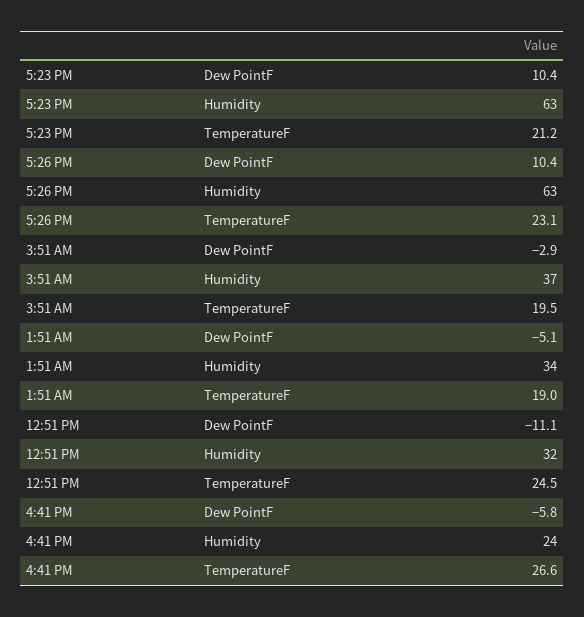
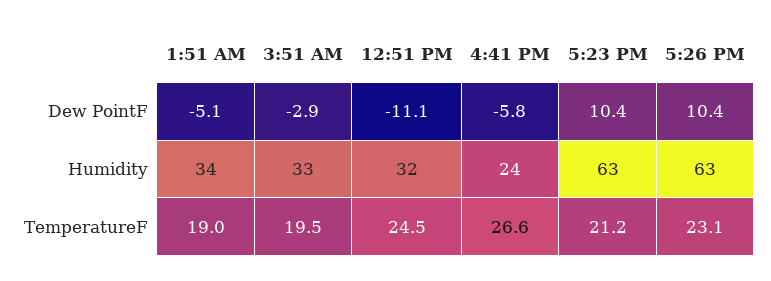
  {
    "5:23 PM": {
      "Dew PointF": 10.4,
      "Humidity": 63,
      "TemperatureF": 21.2
    },
    "5:26 PM": {
      "Dew PointF": 10.4,
      "Humidity": 63,
      "TemperatureF": 23.1
    },
    "3:51 AM": {
      "Dew PointF": -2.9,
-     "Humidity": 37,
+     "Humidity": 33,
      "TemperatureF": 19.5
    },
    "1:51 AM": {
      "Dew PointF": -5.1,
      "Humidity": 34,
      "TemperatureF": 19
    },
    "12:51 PM": {
      "Dew PointF": -11.1,
      "Humidity": 32,
      "TemperatureF": 24.5
    },
    "4:41 PM": {
      "Dew PointF": -5.8,
      "Humidity": 24,
      "TemperatureF": 26.6
    }
  }

